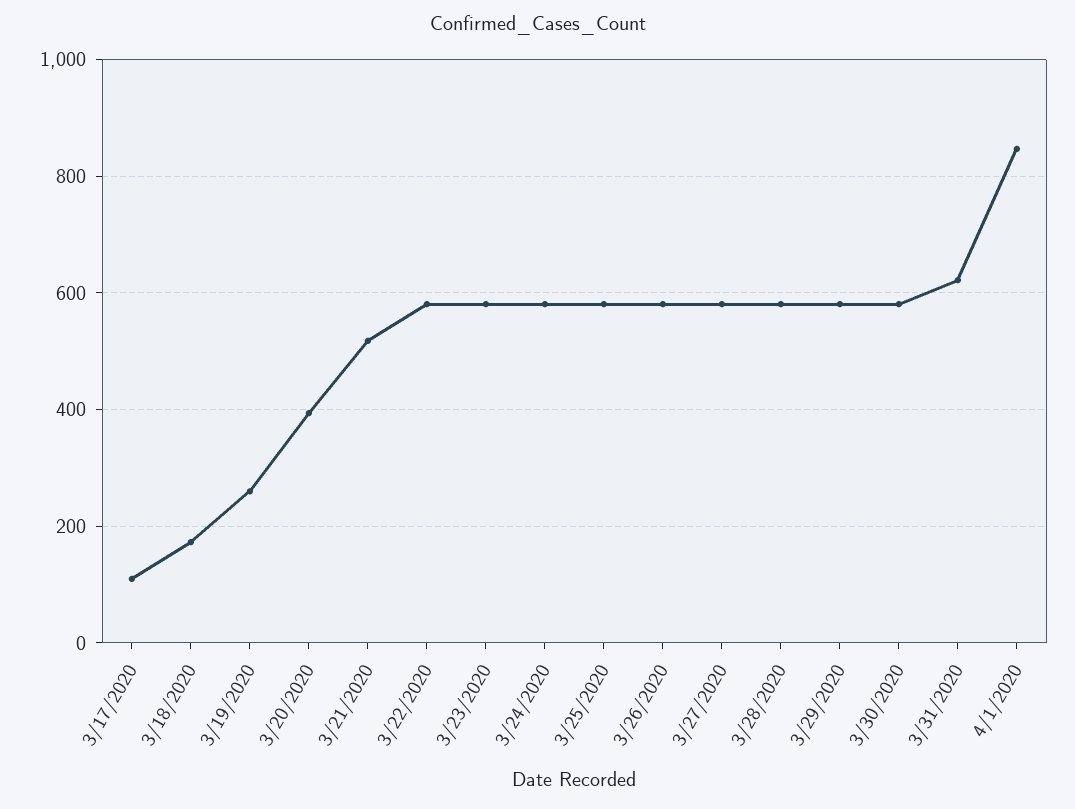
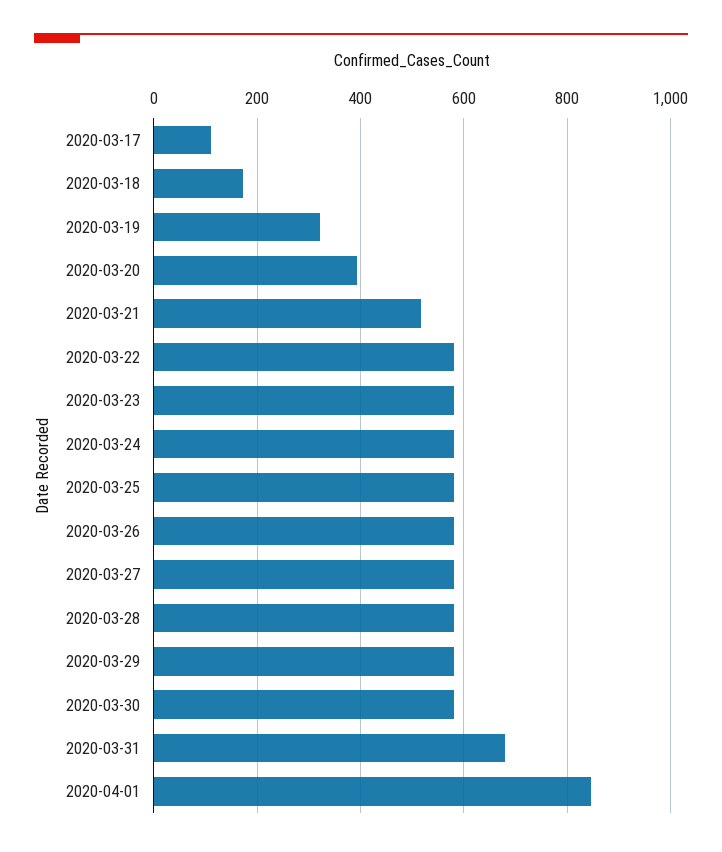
  {
    "3/17/2020": 120,
    "3/18/2020": 180,
-   "3/19/2020": 260,
+   "3/19/2020": 320,
    "3/20/2020": 400,
    "3/21/2020": 520,
    "3/22/2020": 580,
    "3/23/2020": 580,
    "3/24/2020": 580,
    "3/25/2020": 580,
    "3/26/2020": 580,
    "3/27/2020": 580,
    "3/28/2020": 580,
    "3/29/2020": 580,
    "3/30/2020": 580,
-   "3/31/2020": 620,
+   "3/31/2020": 680,
    "4/1/2020": 840
  }

